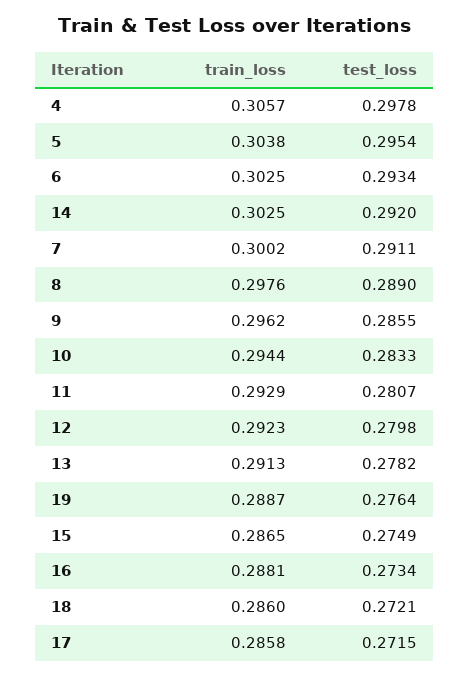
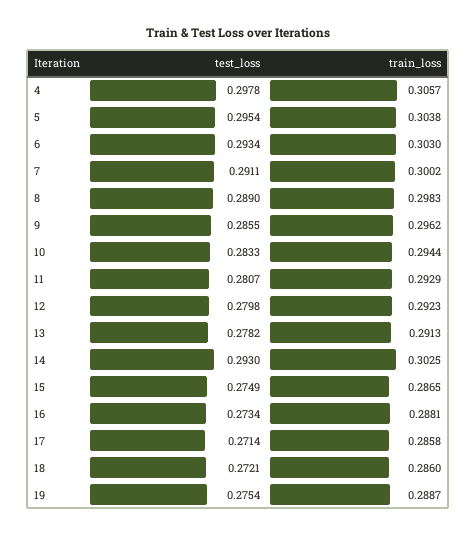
  {
    "train_loss": {
      "4": 0.3057,
      "5": 0.3038,
-     "6": 0.3025,
+     "6": 0.303,
      "14": 0.3025,
      "7": 0.3002,
-     "8": 0.2976,
+     "8": 0.2983,
      "9": 0.2962,
      "10": 0.2944,
      "11": 0.2929,
      "12": 0.2923,
      "13": 0.2913,
      "19": 0.2887,
      "15": 0.2865,
      "16": 0.2881,
      "18": 0.286,
      "17": 0.2858
    },
    "test_loss": {
      "4": 0.2978,
      "5": 0.2954,
      "6": 0.2934,
-     "14": 0.292,
+     "14": 0.293,
      "7": 0.2911,
      "8": 0.289,
      "9": 0.2855,
      "10": 0.2833,
      "11": 0.2807,
      "12": 0.2798,
      "13": 0.2782,
-     "19": 0.2764,
+     "19": 0.2754,
      "15": 0.2749,
      "16": 0.2734,
      "18": 0.2721,
-     "17": 0.2715
+     "17": 0.2714
    }
  }

